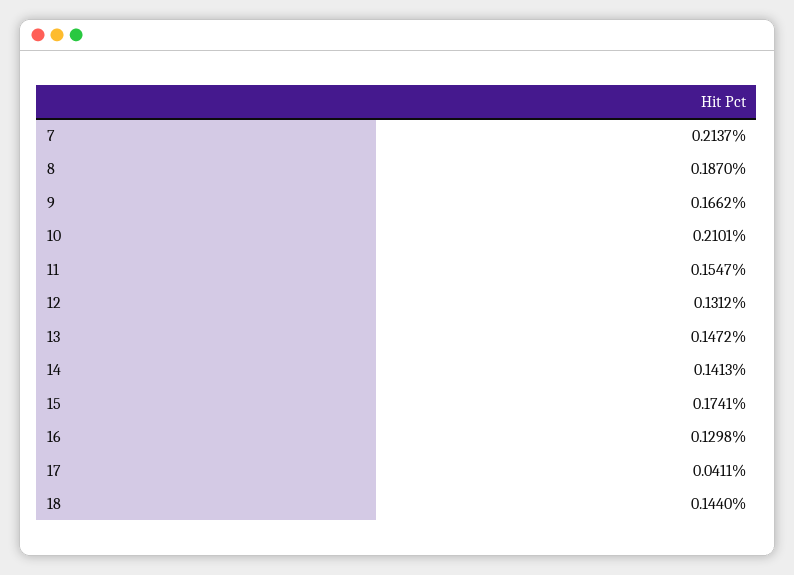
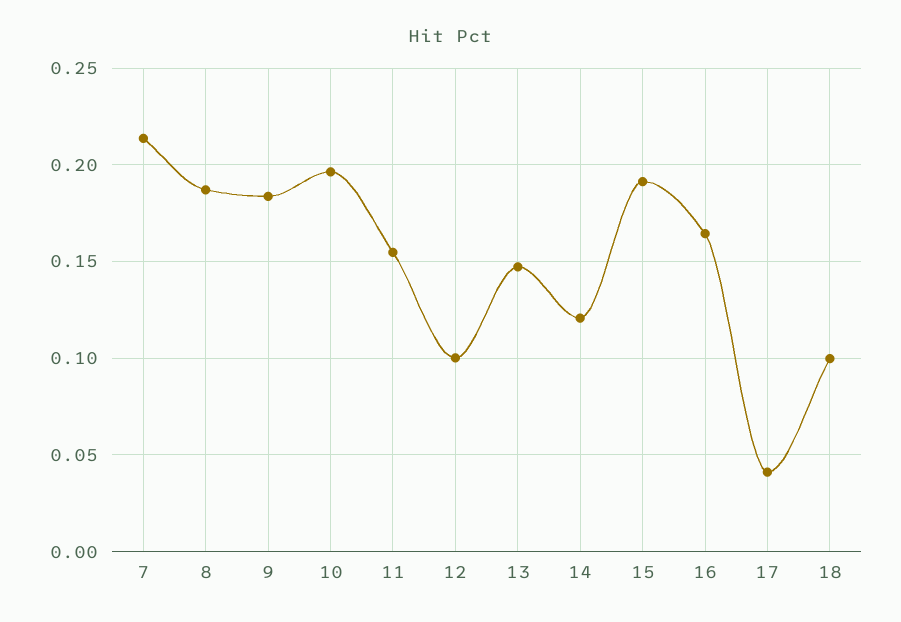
  {
    "7": 0.2137,
    "8": 0.187,
-   "9": 0.1662,
+   "9": 0.185,
-   "10": 0.2101,
+   "10": 0.195,
    "11": 0.1547,
-   "12": 0.1312,
+   "12": 0.1,
    "13": 0.1472,
-   "14": 0.1413,
+   "14": 0.12,
-   "15": 0.1741,
+   "15": 0.19,
-   "16": 0.1298,
+   "16": 0.165,
    "17": 0.0411,
-   "18": 0.144
+   "18": 0.1
  }

